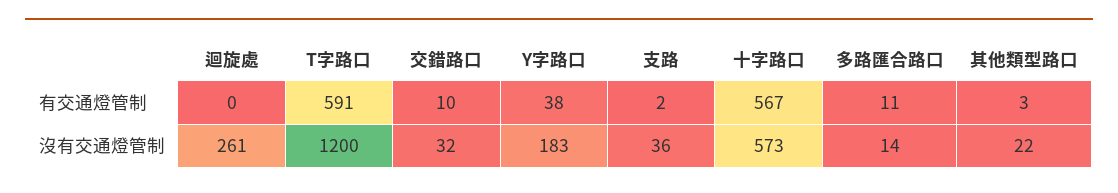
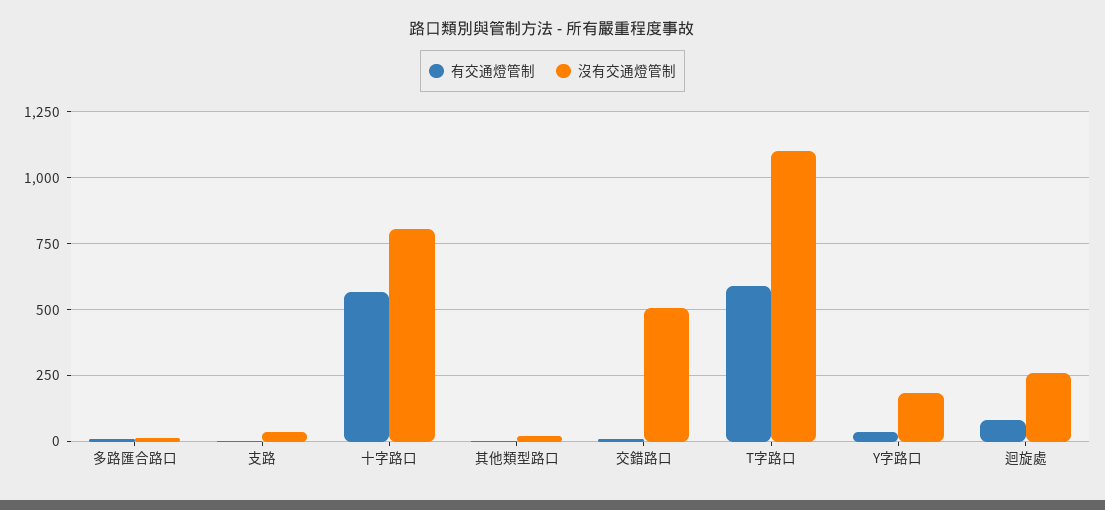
  {
    "有交通燈管制": {
-     "迴旋處": 0,
+     "迴旋處": 75,
      "T字路口": 591,
      "交錯路口": 10,
      "Y字路口": 38,
      "支路": 2,
      "十字路口": 567,
      "多路匯合路口": 11,
      "其他類型路口": 3
    },
    "沒有交通燈管制": {
      "迴旋處": 261,
-     "T字路口": 1200,
+     "T字路口": 1100,
-     "交錯路口": 32,
+     "交錯路口": 500,
      "Y字路口": 183,
      "支路": 36,
-     "十字路口": 573,
+     "十字路口": 800,
      "多路匯合路口": 14,
      "其他類型路口": 22
    }
  }

